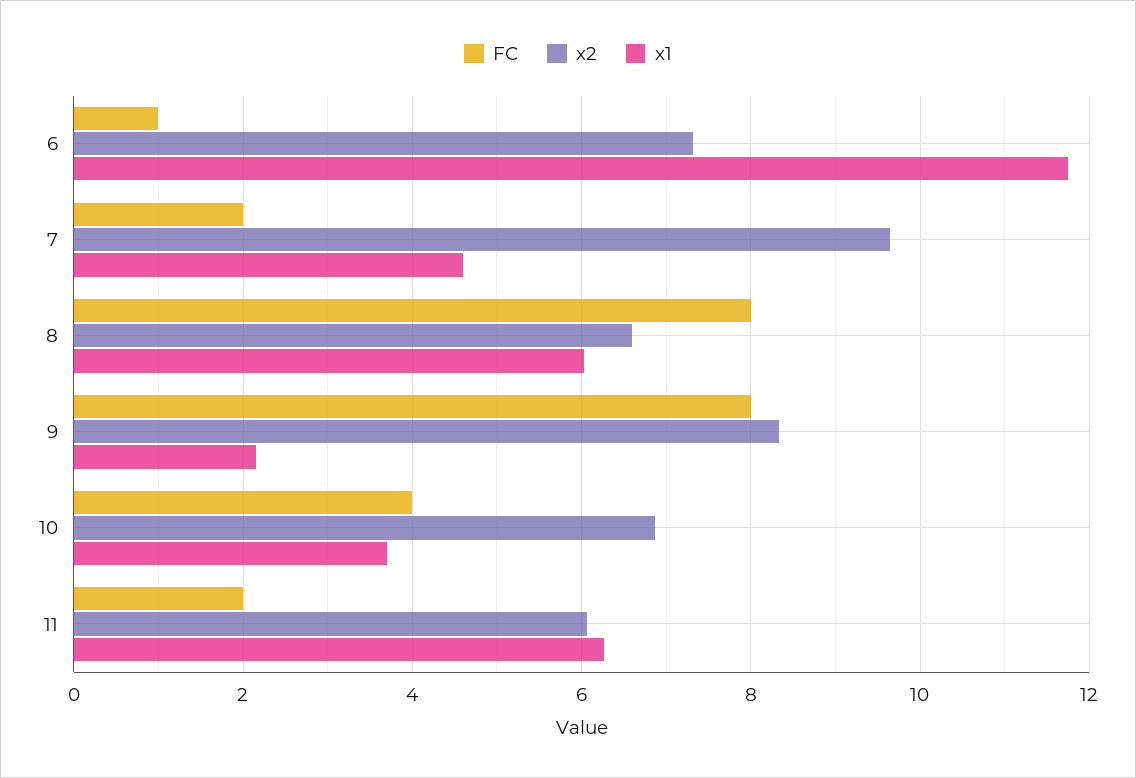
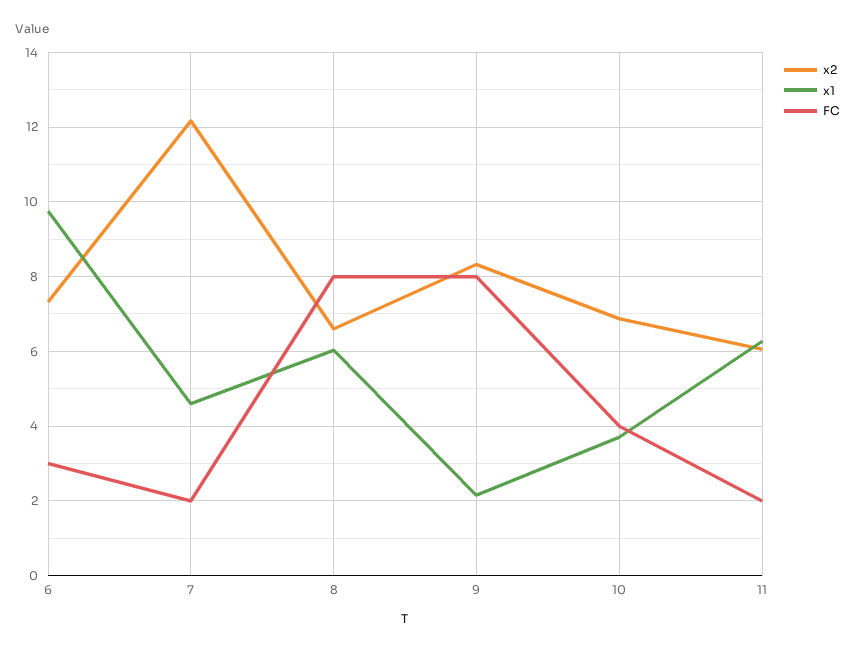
  {
    "FC": {
-     "6": 1,
+     "6": 3,
      "7": 2,
      "8": 8,
      "9": 8,
      "10": 4,
      "11": 2
    },
    "x2": {
      "6": 7.4,
-     "7": 9.6,
+     "7": 12.2,
      "8": 6.6,
      "9": 8.4,
      "10": 6.8,
      "11": 6
    },
    "x1": {
-     "6": 11.8,
+     "6": 9.8,
      "7": 4.6,
      "8": 6,
      "9": 2.2,
      "10": 3.8,
      "11": 6.2
    }
  }

